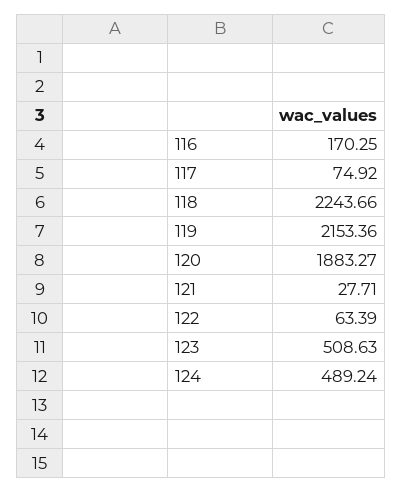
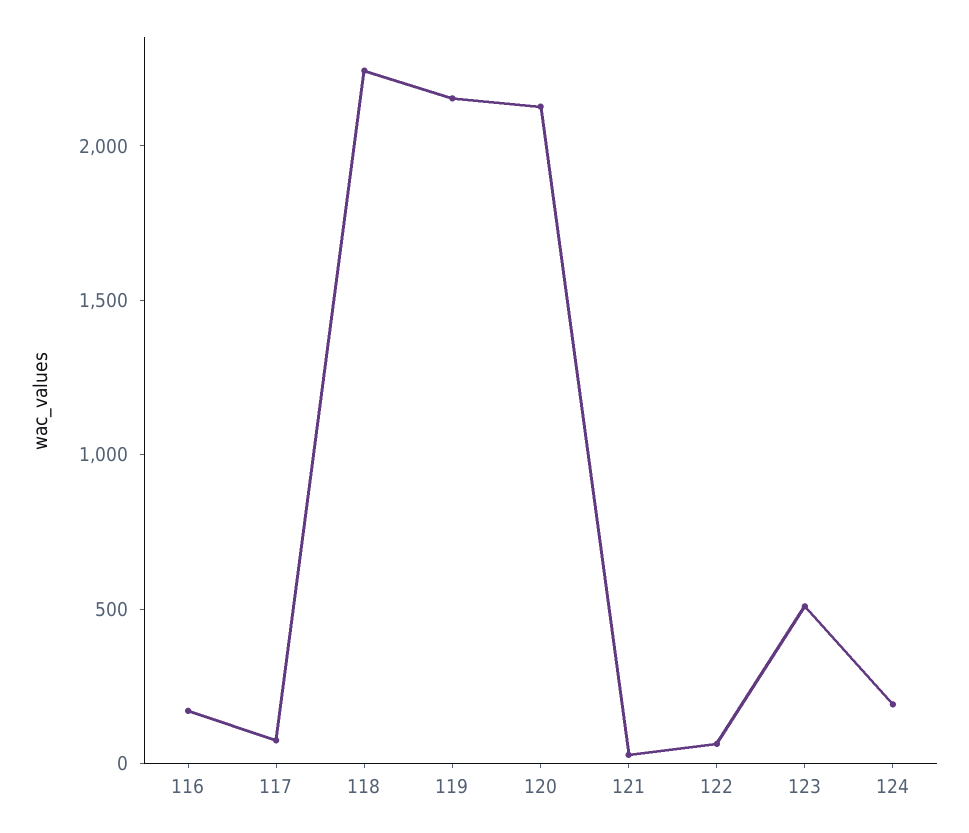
  {
    "116": 170.25,
    "117": 74.92,
    "118": 2243.66,
    "119": 2153.36,
-   "120": 1883.27,
+   "120": 2100,
    "121": 27.71,
    "122": 63.39,
    "123": 508.63,
-   "124": 489.24
+   "124": 200
  }

